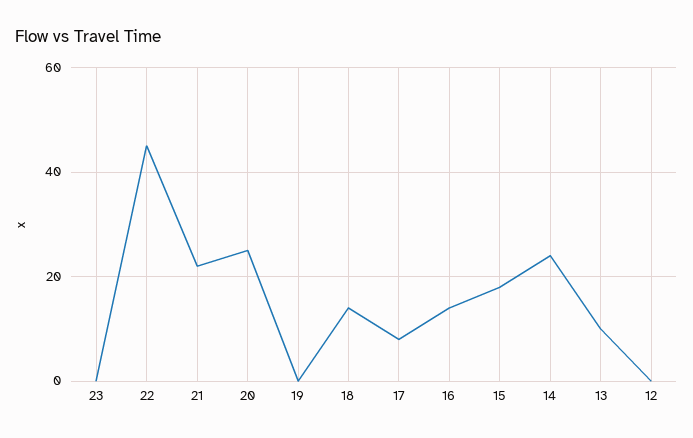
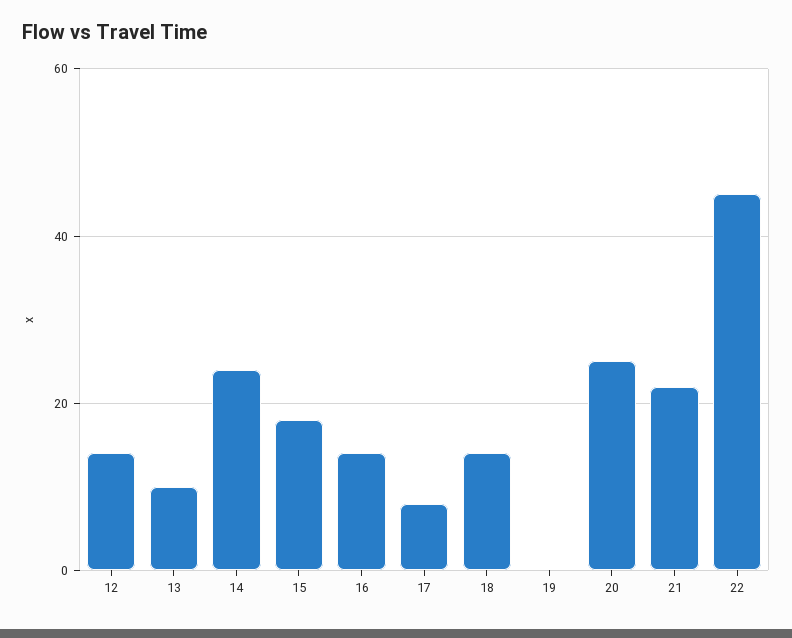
  {
-   "23": 0,
    "22": 45,
    "21": 20,
    "20": 25,
    "19": 0,
    "18": 15,
    "17": 10,
    "16": 15,
    "15": 20,
    "14": 25,
    "13": 10,
-   "12": 0
+   "12": 15
  }

